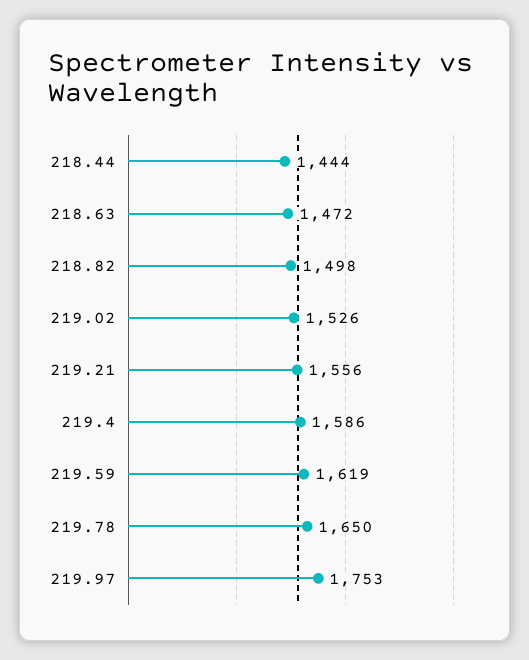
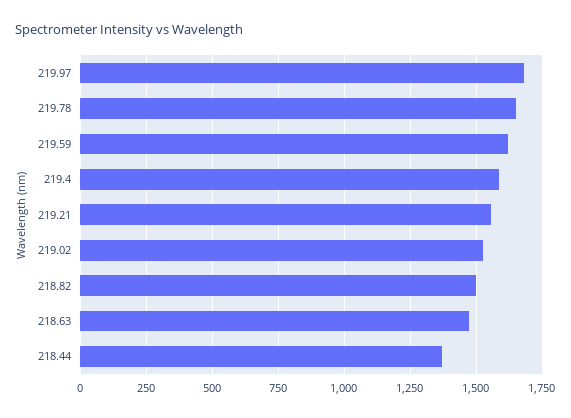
  {
-   "218.44": 1444,
+   "218.44": 1375,
    "218.63": 1472,
    "218.82": 1498,
    "219.02": 1526,
    "219.21": 1556,
    "219.4": 1586,
    "219.59": 1619,
    "219.78": 1650,
-   "219.97": 1753
+   "219.97": 1675
  }

